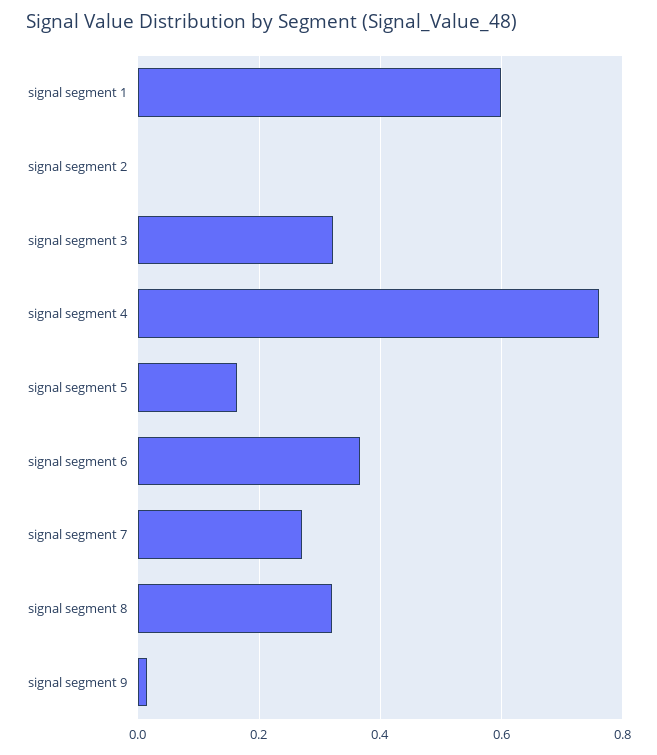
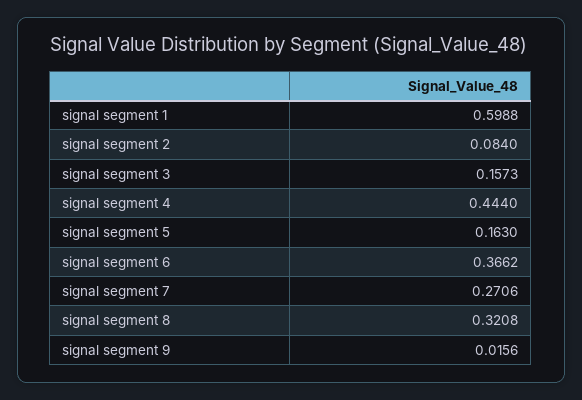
  {
    "signal segment 1": 0.5988,
-   "signal segment 2": 0,
+   "signal segment 2": 0.084,
-   "signal segment 3": 0.32,
+   "signal segment 3": 0.1573,
-   "signal segment 4": 0.76,
+   "signal segment 4": 0.444,
    "signal segment 5": 0.163,
    "signal segment 6": 0.3662,
    "signal segment 7": 0.2706,
    "signal segment 8": 0.3208,
    "signal segment 9": 0.0156
  }

